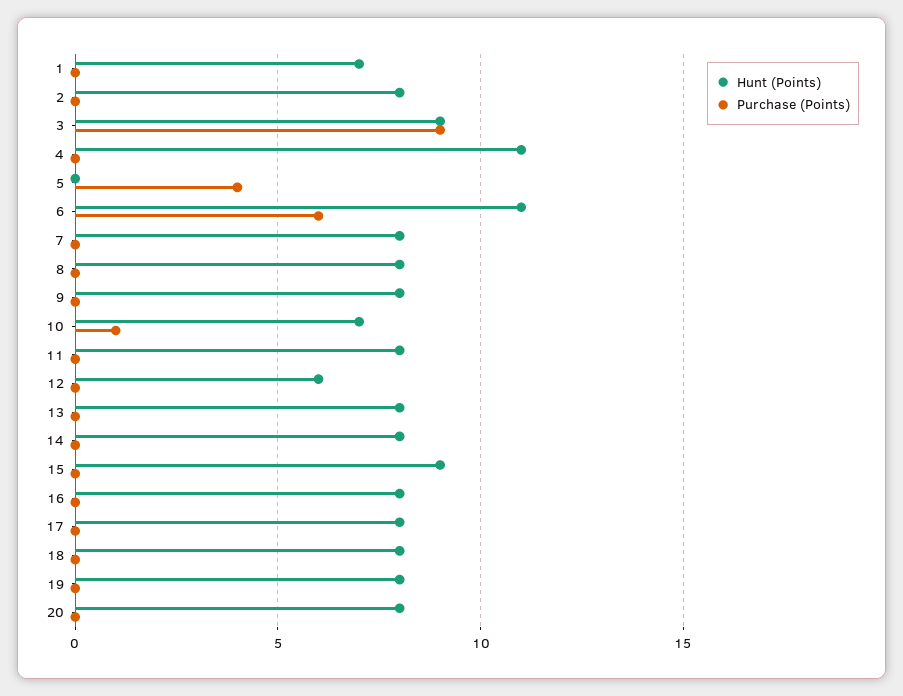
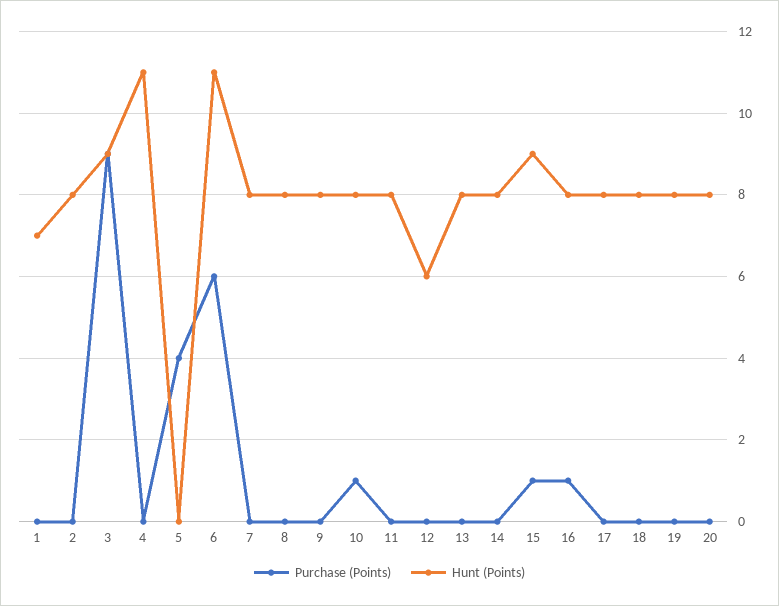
  {
    "Hunt (Points)": {
      "1": 7,
      "2": 8,
      "3": 9,
      "4": 11,
      "5": 0,
      "6": 11,
      "7": 8,
      "8": 8,
      "9": 8,
-     "10": 7,
+     "10": 8,
      "11": 8,
      "12": 6,
      "13": 8,
      "14": 8,
      "15": 9,
      "16": 8,
      "17": 8,
      "18": 8,
      "19": 8,
      "20": 8
    },
    "Purchase (Points)": {
      "1": 0,
      "2": 0,
      "3": 9,
      "4": 0,
      "5": 4,
      "6": 6,
      "7": 0,
      "8": 0,
      "9": 0,
      "10": 1,
      "11": 0,
      "12": 0,
      "13": 0,
      "14": 0,
-     "15": 0,
+     "15": 1,
-     "16": 0,
+     "16": 1,
      "17": 0,
      "18": 0,
      "19": 0,
      "20": 0
    }
  }

